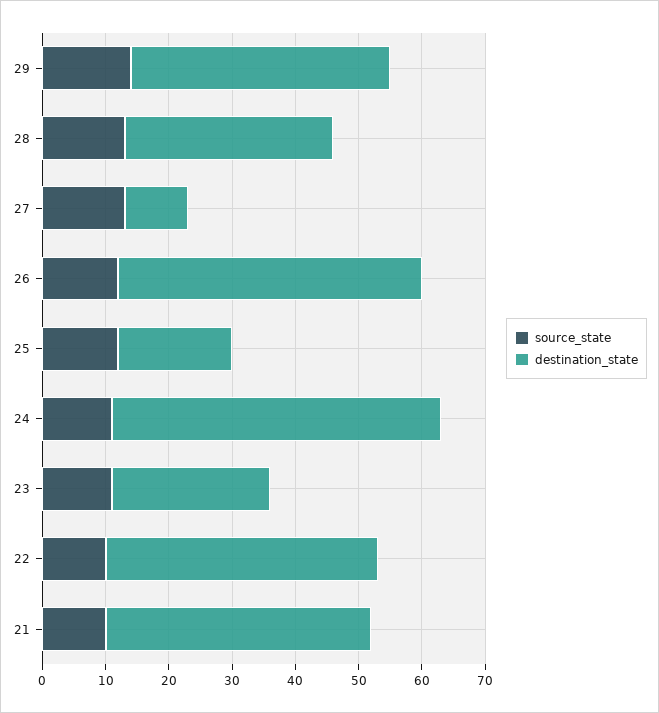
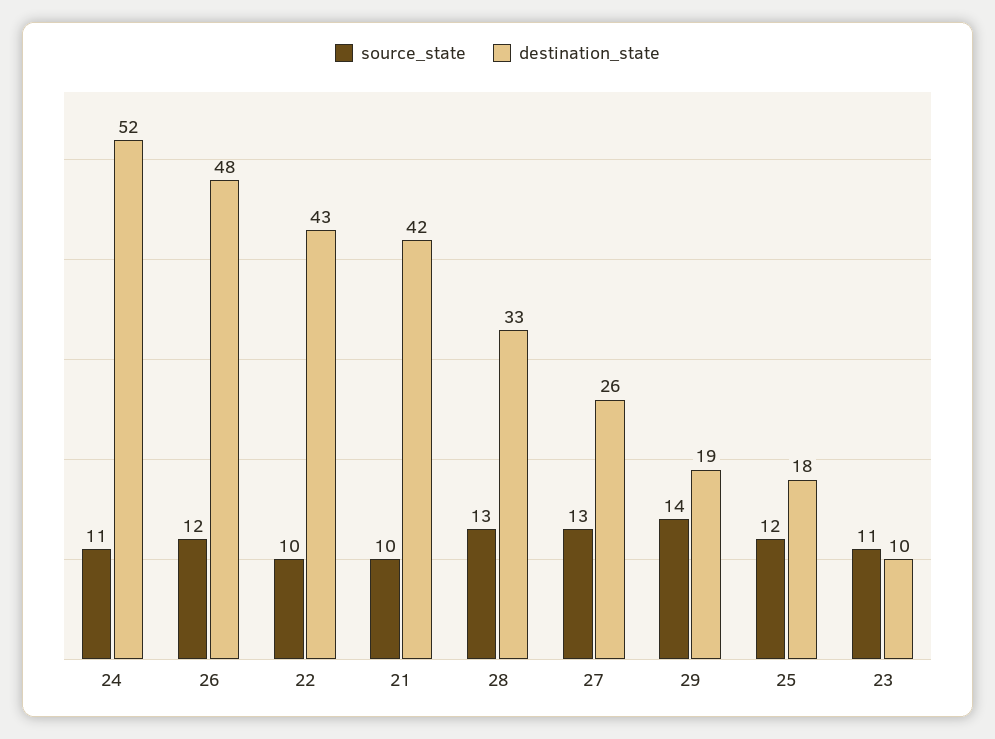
  {
    "source_state": {
      "29": 14,
      "28": 13,
      "27": 13,
      "26": 12,
      "25": 12,
      "24": 11,
      "23": 11,
      "22": 10,
      "21": 10
    },
    "destination_state": {
-     "29": 40,
+     "29": 19,
      "28": 33,
-     "27": 10,
+     "27": 26,
      "26": 48,
      "25": 18,
      "24": 52,
-     "23": 25,
+     "23": 10,
      "22": 43,
      "21": 42
    }
  }

